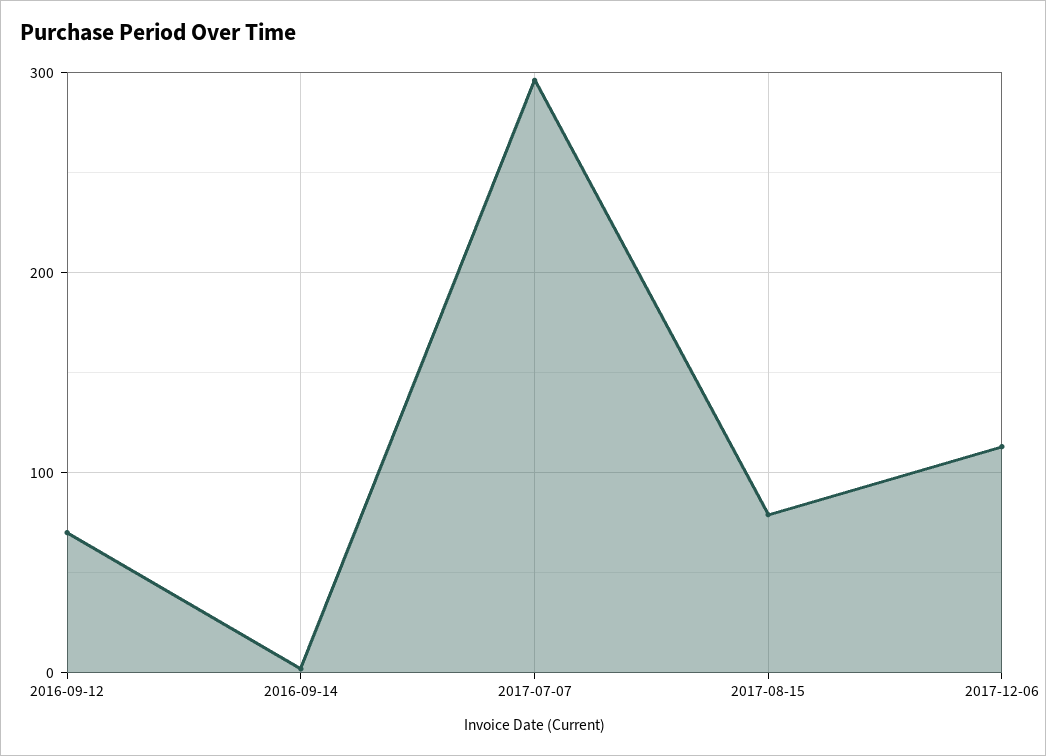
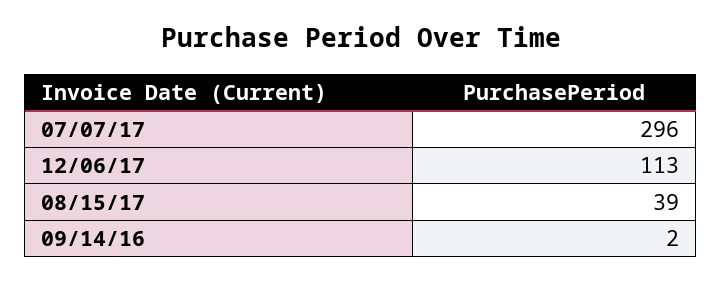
  {
-   "2016-09-12": 70,
    "2016-09-14": 2,
    "2017-07-07": 296,
-   "2017-08-15": 80,
+   "2017-08-15": 39,
    "2017-12-06": 113
  }

